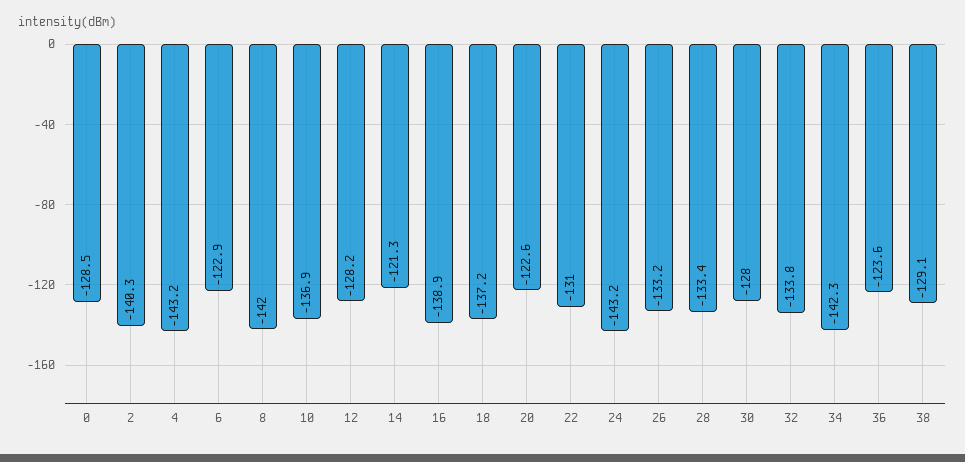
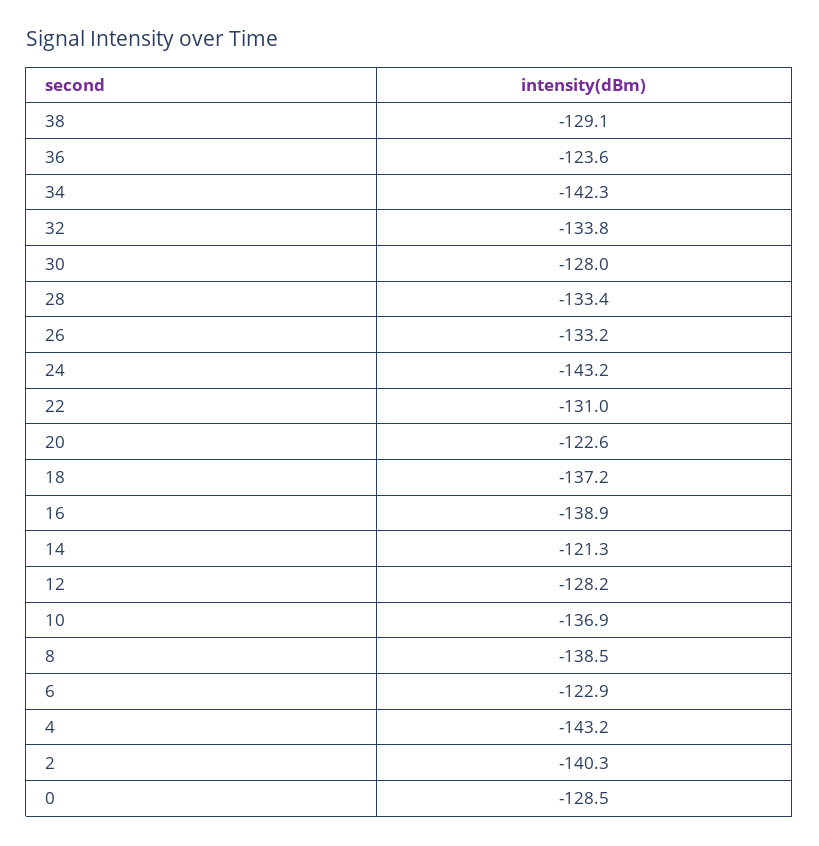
  {
    "0": -128.5,
    "2": -140.3,
    "4": -143.2,
    "6": -122.9,
-   "8": -142,
+   "8": -138.5,
    "10": -136.9,
    "12": -128.2,
    "14": -121.3,
    "16": -138.9,
    "18": -137.2,
    "20": -122.6,
    "22": -131,
    "24": -143.2,
    "26": -133.2,
    "28": -133.4,
    "30": -128,
    "32": -133.8,
    "34": -142.3,
    "36": -123.6,
    "38": -129.1
  }

